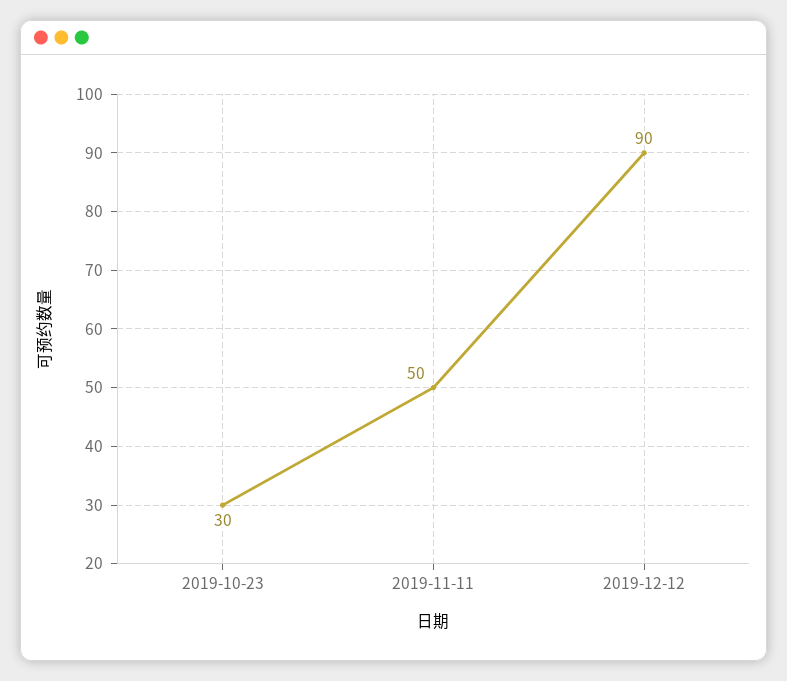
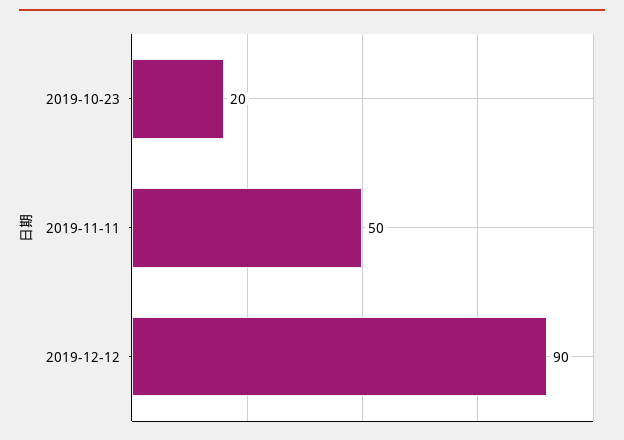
  {
-   "2019-10-23": 30,
+   "2019-10-23": 20,
    "2019-11-11": 50,
    "2019-12-12": 90
  }

